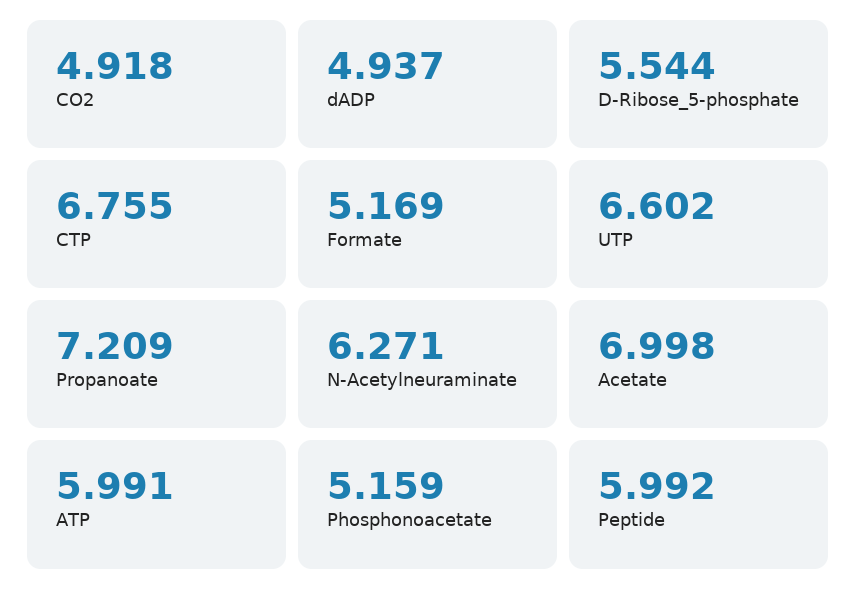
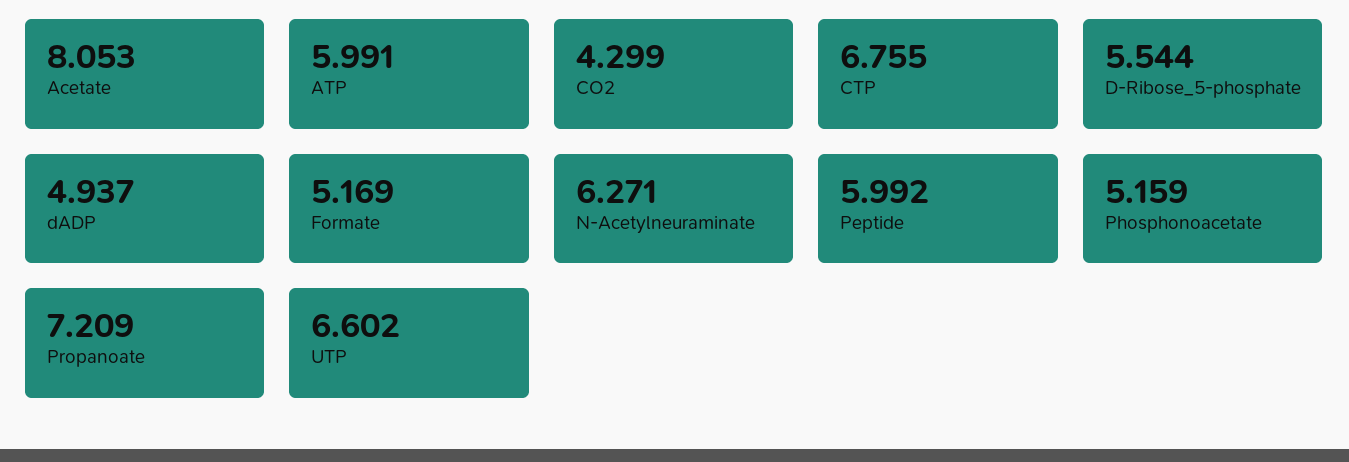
  {
-   "CO2": 4.918,
+   "CO2": 4.299,
    "dADP": 4.937,
    "D-Ribose_5-phosphate": 5.544,
    "CTP": 6.755,
    "Formate": 5.169,
    "UTP": 6.602,
    "Propanoate": 7.209,
    "N-Acetylneuraminate": 6.271,
-   "Acetate": 6.998,
+   "Acetate": 8.053,
    "ATP": 5.991,
    "Phosphonoacetate": 5.159,
    "Peptide": 5.992
  }

